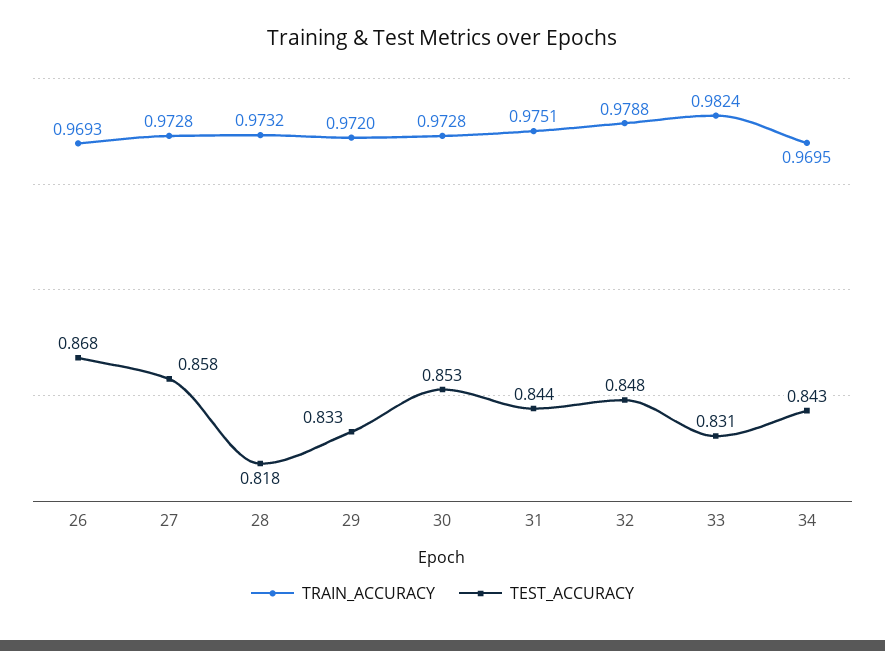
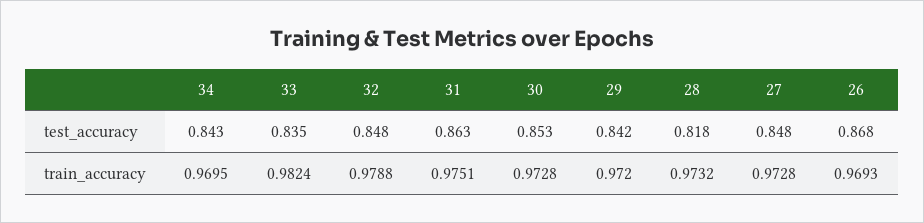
  {
    "TRAIN_ACCURACY": {
      "26": 0.9693,
      "27": 0.9728,
      "28": 0.9732,
      "29": 0.972,
      "30": 0.9728,
      "31": 0.9751,
      "32": 0.9788,
      "33": 0.9824,
      "34": 0.9695
    },
    "TEST_ACCURACY": {
      "26": 0.868,
-     "27": 0.858,
+     "27": 0.848,
      "28": 0.818,
-     "29": 0.833,
+     "29": 0.842,
      "30": 0.853,
-     "31": 0.844,
+     "31": 0.863,
      "32": 0.848,
-     "33": 0.831,
+     "33": 0.835,
      "34": 0.843
    }
  }

